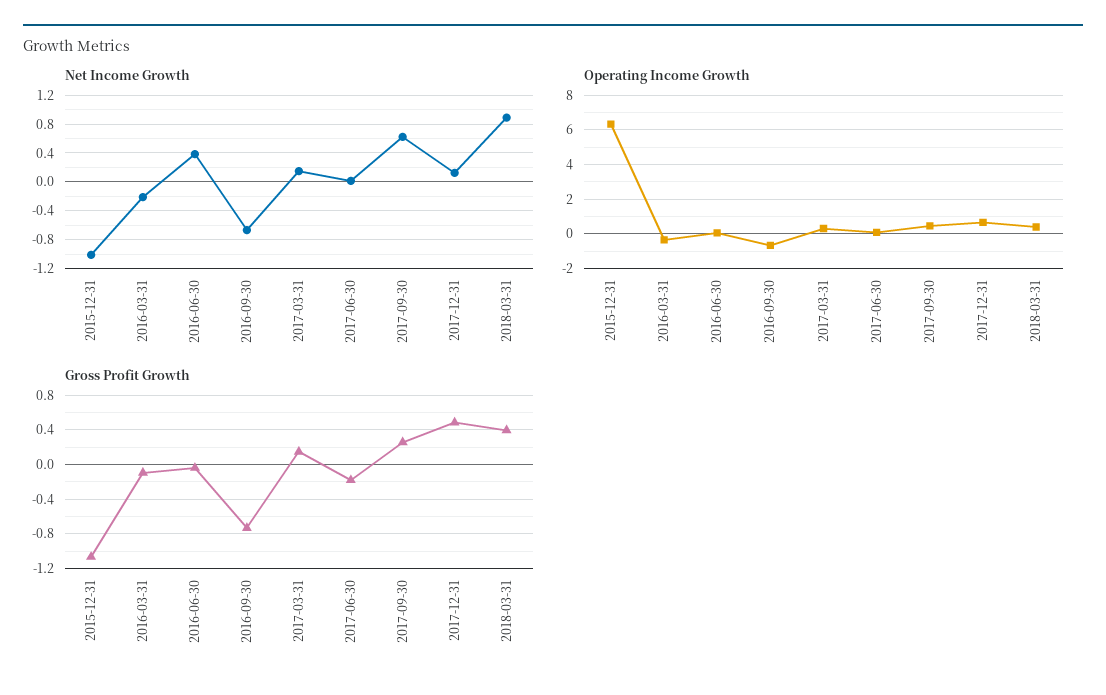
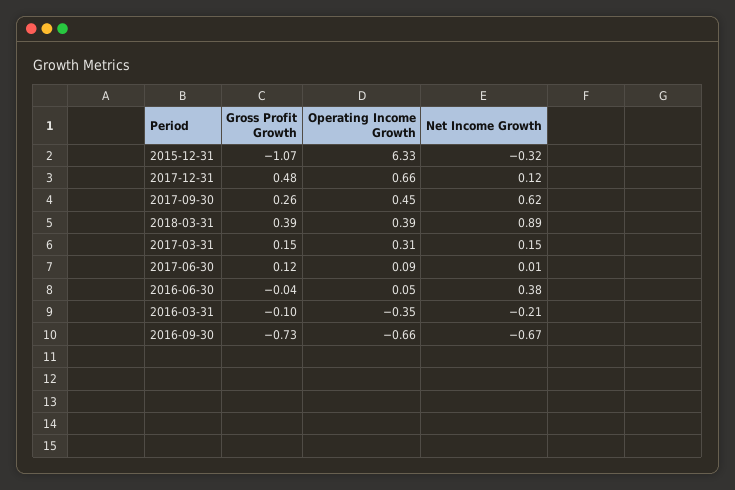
  {
    "Net Income Growth": {
-     "2015-12-31": -1,
+     "2015-12-31": -0.32,
      "2016-03-31": -0.21,
      "2016-06-30": 0.38,
      "2016-09-30": -0.67,
      "2017-03-31": 0.15,
      "2017-06-30": 0.01,
      "2017-09-30": 0.62,
      "2017-12-31": 0.12,
      "2018-03-31": 0.89
    },
    "Operating Income Growth": {
      "2015-12-31": 6.33,
      "2016-03-31": -0.35,
      "2016-06-30": 0.05,
      "2016-09-30": -0.66,
      "2017-03-31": 0.31,
      "2017-06-30": 0.09,
      "2017-09-30": 0.45,
      "2017-12-31": 0.66,
      "2018-03-31": 0.39
    },
    "Gross Profit Growth": {
      "2015-12-31": -1.07,
      "2016-03-31": -0.1,
      "2016-06-30": -0.04,
      "2016-09-30": -0.73,
      "2017-03-31": 0.15,
-     "2017-06-30": -0.2,
+     "2017-06-30": 0.12,
      "2017-09-30": 0.26,
      "2017-12-31": 0.48,
      "2018-03-31": 0.39
    }
  }

